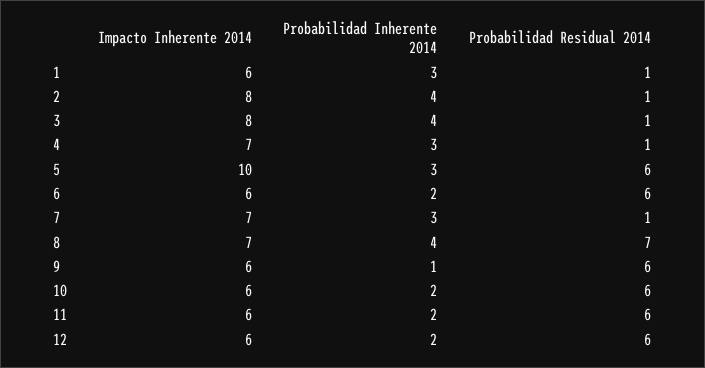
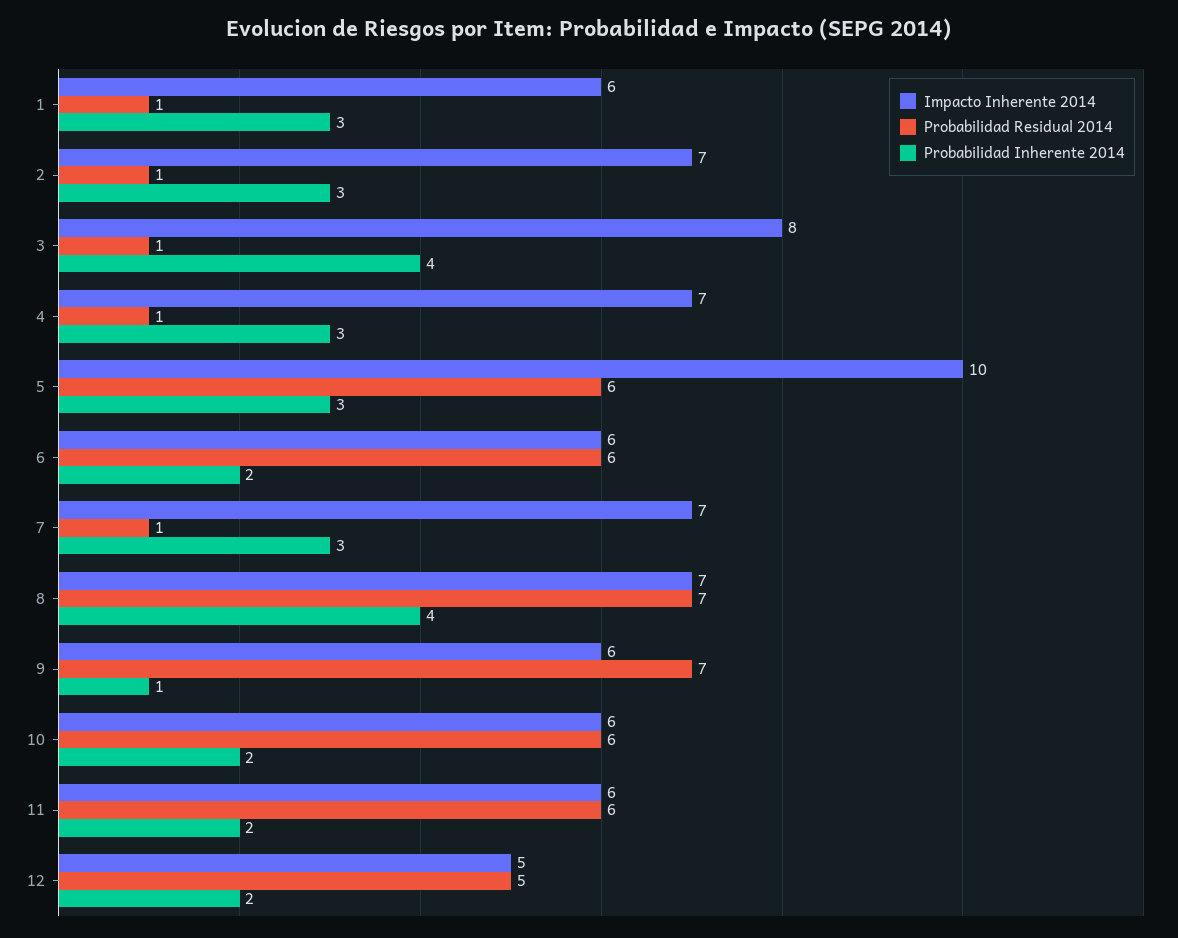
  {
    "Impacto Inherente 2014": {
      "1": 6,
-     "2": 8,
+     "2": 7,
      "3": 8,
      "4": 7,
      "5": 10,
      "6": 6,
      "7": 7,
      "8": 7,
      "9": 6,
      "10": 6,
      "11": 6,
-     "12": 6
+     "12": 5
    },
    "Probabilidad Inherente 2014": {
      "1": 3,
-     "2": 4,
+     "2": 3,
      "3": 4,
      "4": 3,
      "5": 3,
      "6": 2,
      "7": 3,
      "8": 4,
      "9": 1,
      "10": 2,
      "11": 2,
      "12": 2
    },
    "Probabilidad Residual 2014": {
      "1": 1,
      "2": 1,
      "3": 1,
      "4": 1,
      "5": 6,
      "6": 6,
      "7": 1,
      "8": 7,
-     "9": 6,
+     "9": 7,
      "10": 6,
      "11": 6,
-     "12": 6
+     "12": 5
    }
  }

